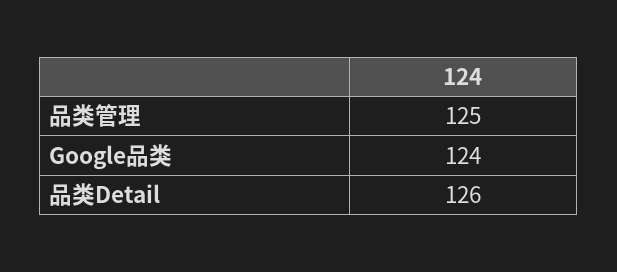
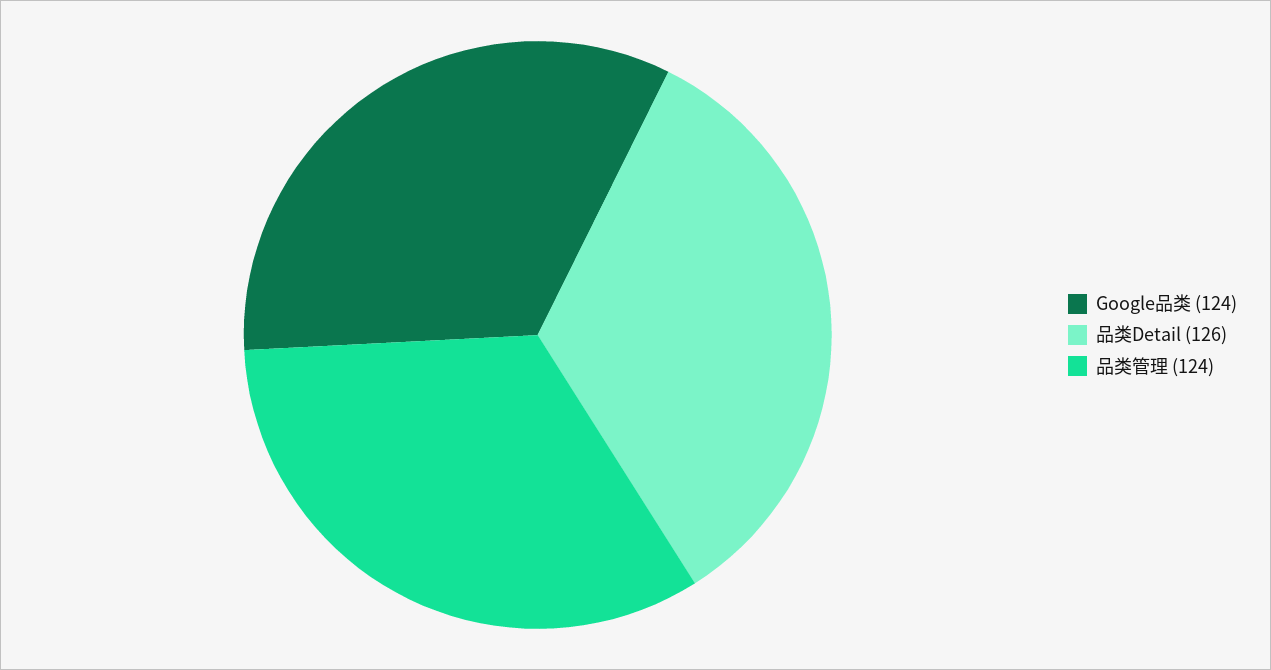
  {
-   "品类管理": 125,
+   "品类管理": 124,
    "Google品类": 124,
    "品类Detail": 126
  }

